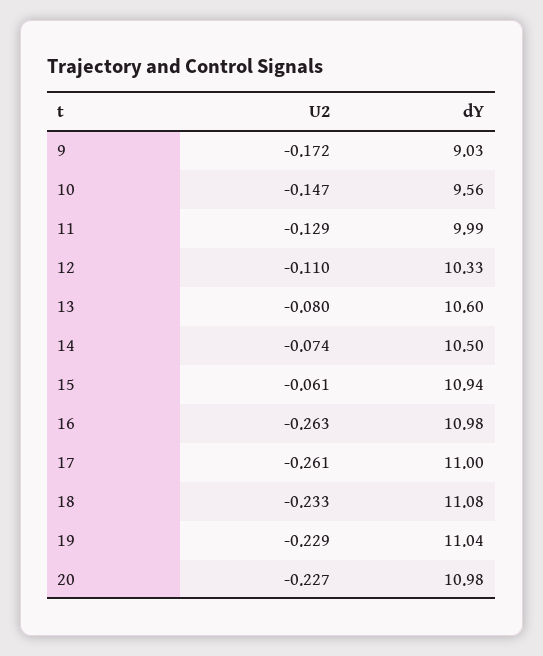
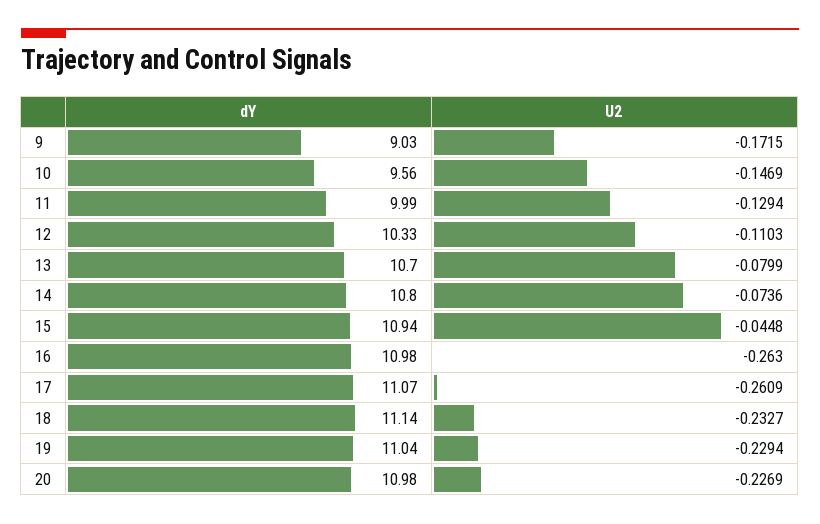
  {
    "U2": {
      "9": -0.1715,
      "10": -0.1469,
      "11": -0.1294,
      "12": -0.1103,
      "13": -0.0799,
      "14": -0.0736,
-     "15": -0.061,
+     "15": -0.0448,
      "16": -0.263,
      "17": -0.2609,
      "18": -0.2327,
      "19": -0.2294,
      "20": -0.2269
    },
    "dY": {
      "9": 9.03,
      "10": 9.56,
      "11": 9.99,
      "12": 10.33,
-     "13": 10.6,
+     "13": 10.7,
-     "14": 10.5,
+     "14": 10.8,
      "15": 10.94,
      "16": 10.98,
-     "17": 11,
+     "17": 11.07,
-     "18": 11.08,
+     "18": 11.14,
      "19": 11.04,
      "20": 10.98
    }
  }

